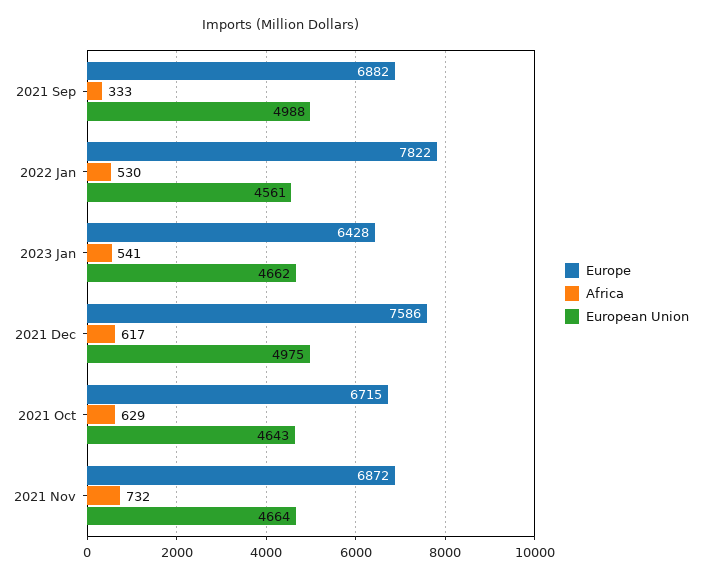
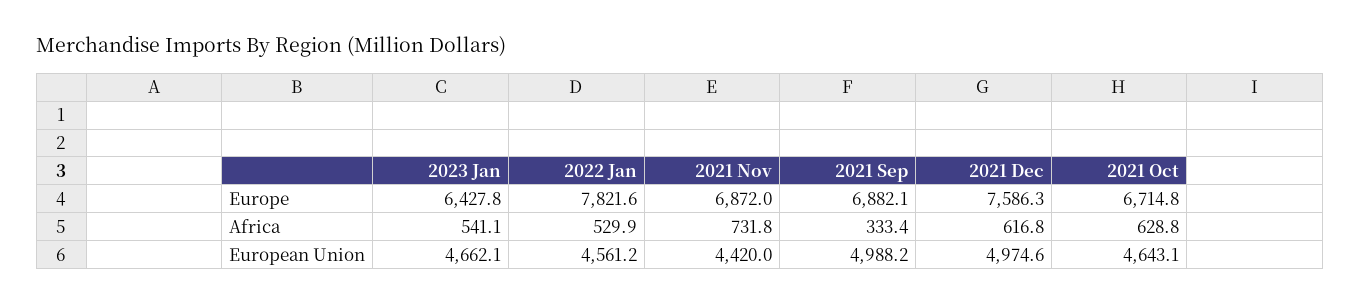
  {
    "Europe": {
      "2021 Sep": 6882.1,
      "2022 Jan": 7821.6,
      "2023 Jan": 6427.8,
      "2021 Dec": 7586.3,
      "2021 Oct": 6714.8,
      "2021 Nov": 6872
    },
    "Africa": {
      "2021 Sep": 333.4,
      "2022 Jan": 529.9,
      "2023 Jan": 541.1,
      "2021 Dec": 616.8,
      "2021 Oct": 628.8,
      "2021 Nov": 731.8
    },
    "European Union": {
      "2021 Sep": 4988.2,
      "2022 Jan": 4561.2,
      "2023 Jan": 4662.1,
      "2021 Dec": 4974.6,
      "2021 Oct": 4643.1,
-     "2021 Nov": 4664
+     "2021 Nov": 4420
    }
  }

